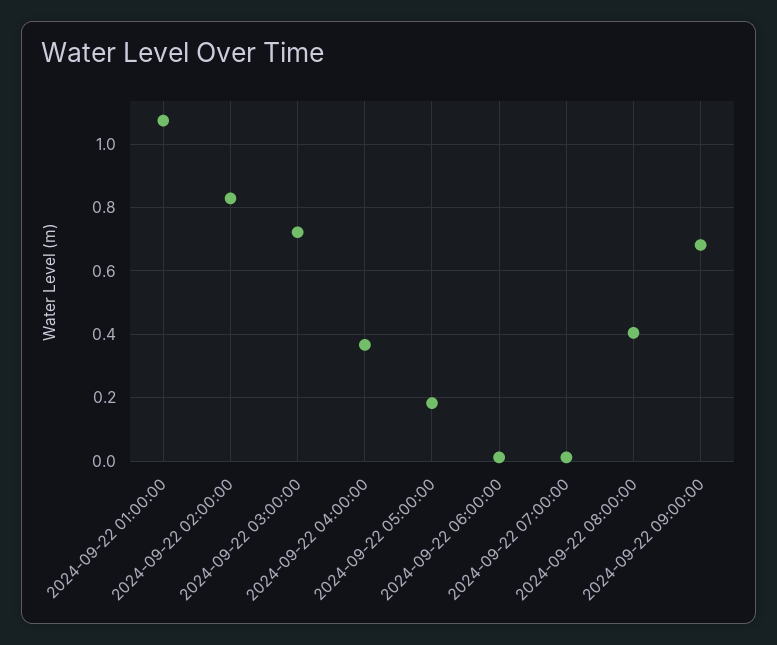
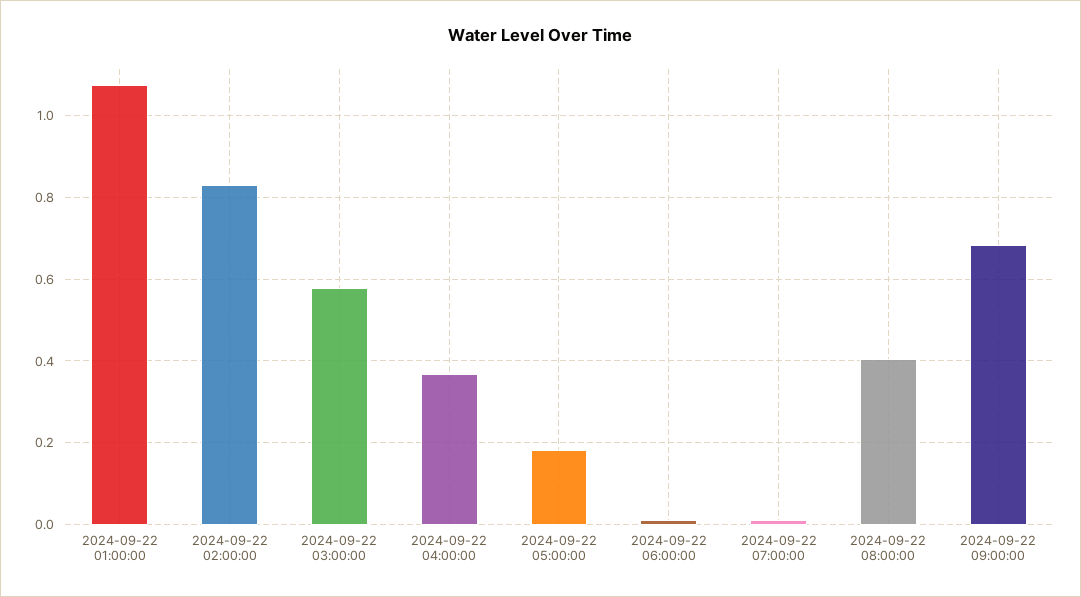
  {
    "2024-09-22 01:00:00": 1.08,
    "2024-09-22 02:00:00": 0.82,
-   "2024-09-22 03:00:00": 0.72,
+   "2024-09-22 03:00:00": 0.58,
    "2024-09-22 04:00:00": 0.36,
    "2024-09-22 05:00:00": 0.18,
    "2024-09-22 06:00:00": 0.02,
    "2024-09-22 07:00:00": 0.02,
    "2024-09-22 08:00:00": 0.4,
    "2024-09-22 09:00:00": 0.68
  }

